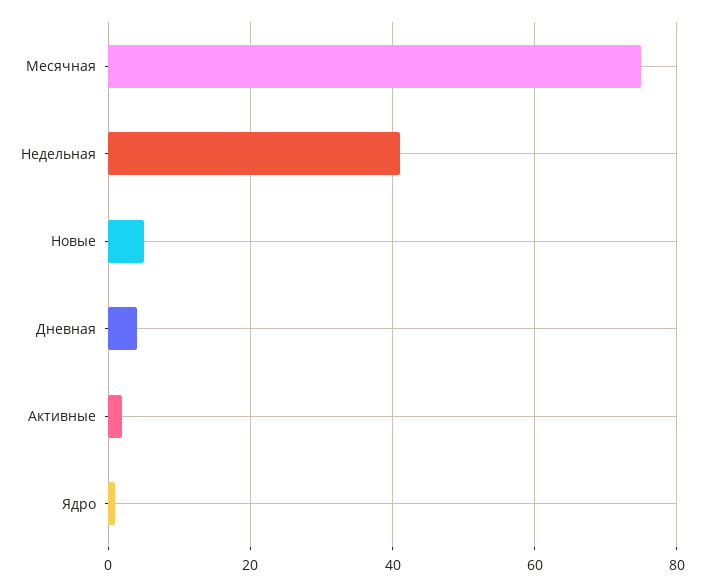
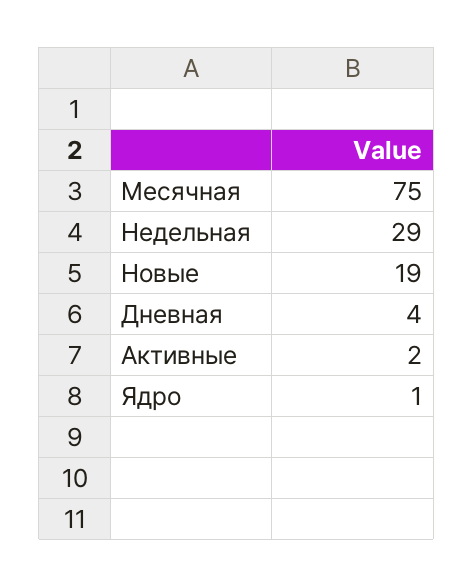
  {
    "Месячная": 75,
-   "Недельная": 40,
+   "Недельная": 29,
-   "Новые": 5,
+   "Новые": 19,
    "Дневная": 4,
    "Активные": 2,
    "Ядро": 1
  }

